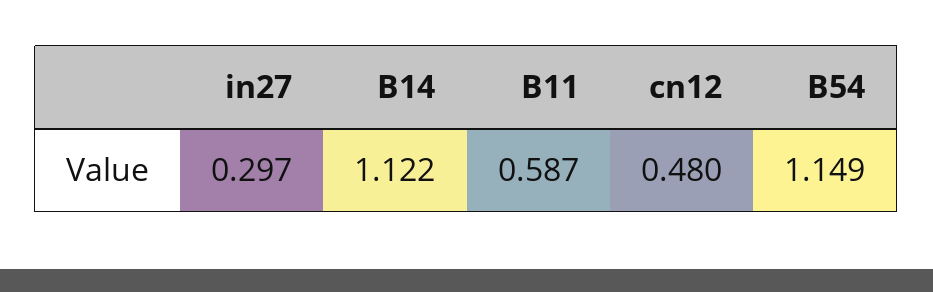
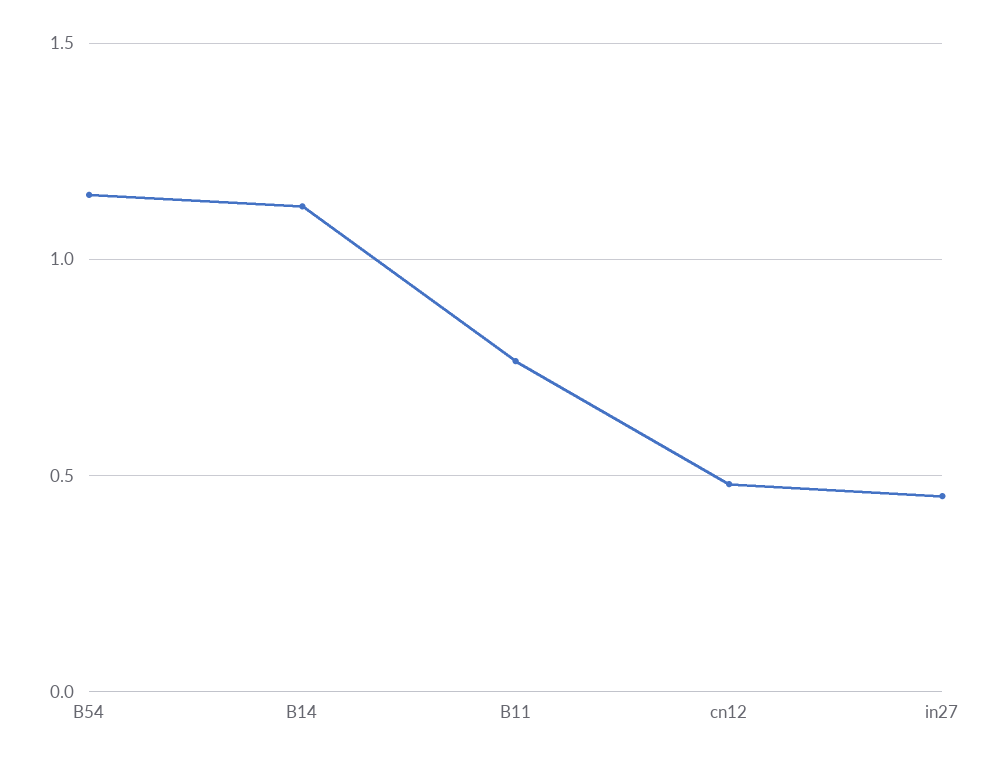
  {
-   "in27": 0.297,
+   "in27": 0.45,
    "B14": 1.122,
-   "B11": 0.587,
+   "B11": 0.75,
    "cn12": 0.48,
    "B54": 1.149
  }

